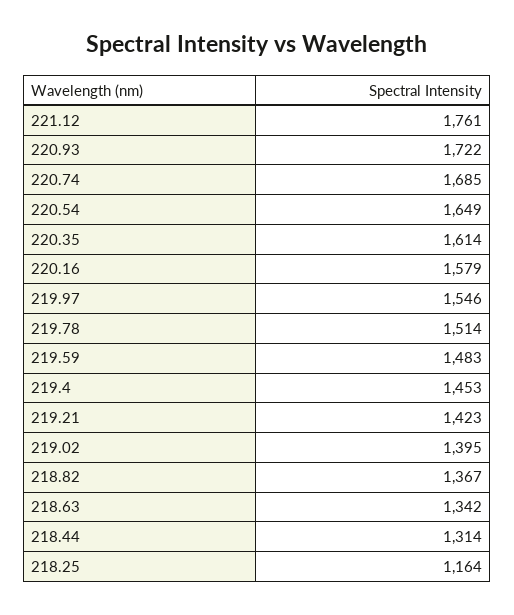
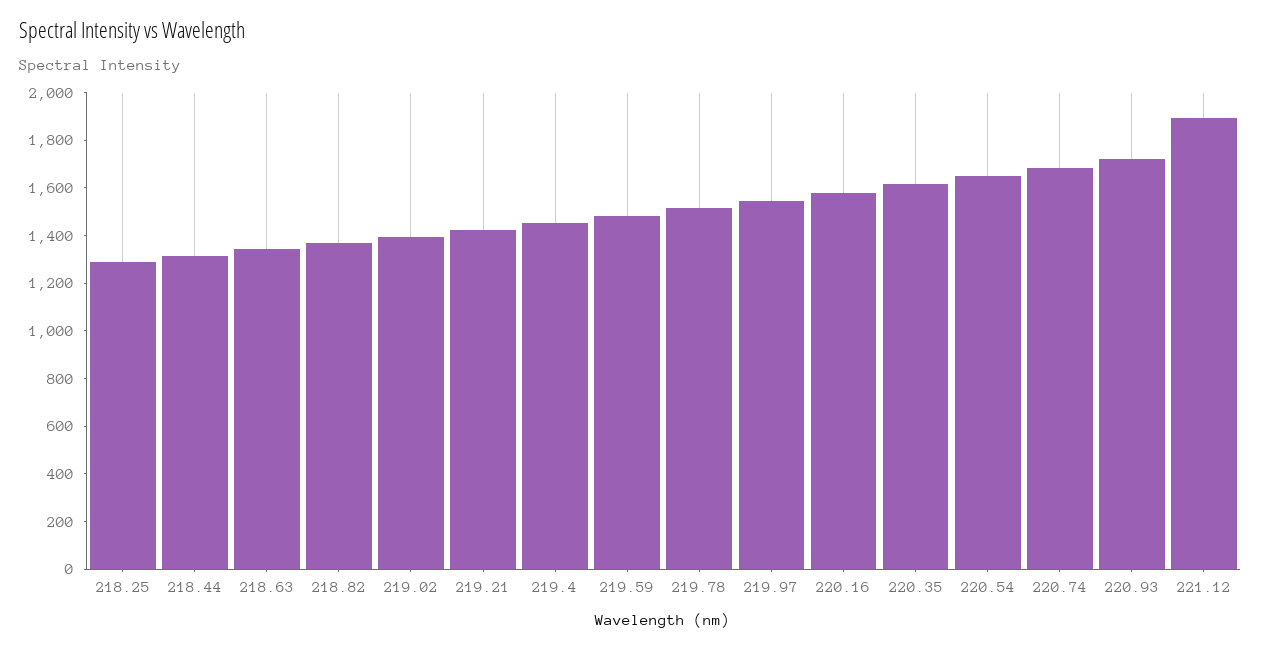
  {
-   "221.12": 1761,
+   "221.12": 1900,
    "220.93": 1722,
    "220.74": 1685,
    "220.54": 1649,
    "220.35": 1614,
    "220.16": 1579,
    "219.97": 1546,
    "219.78": 1514,
    "219.59": 1483,
    "219.4": 1453,
    "219.21": 1423,
    "219.02": 1395,
    "218.82": 1367,
    "218.63": 1342,
    "218.44": 1314,
-   "218.25": 1164
+   "218.25": 1300
  }

